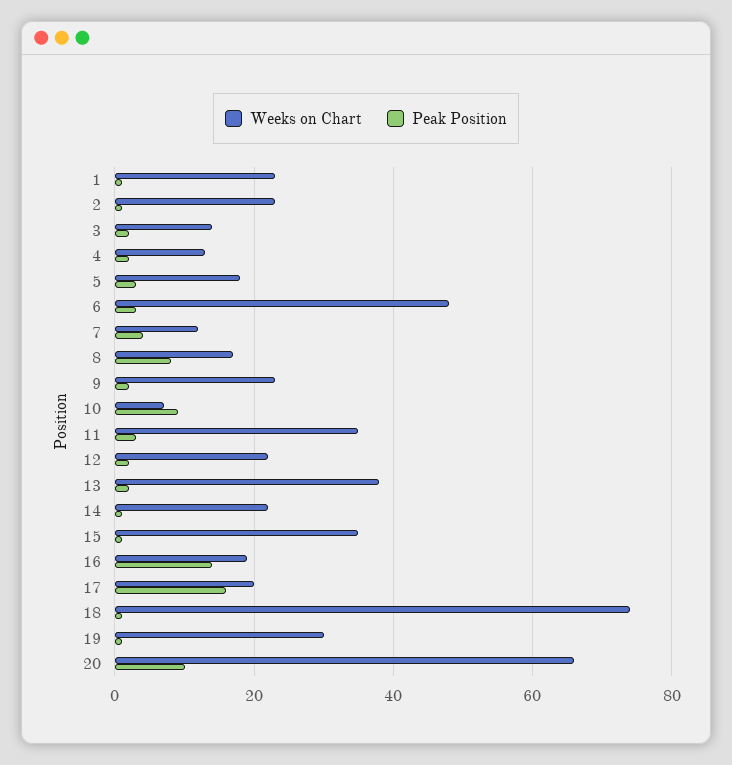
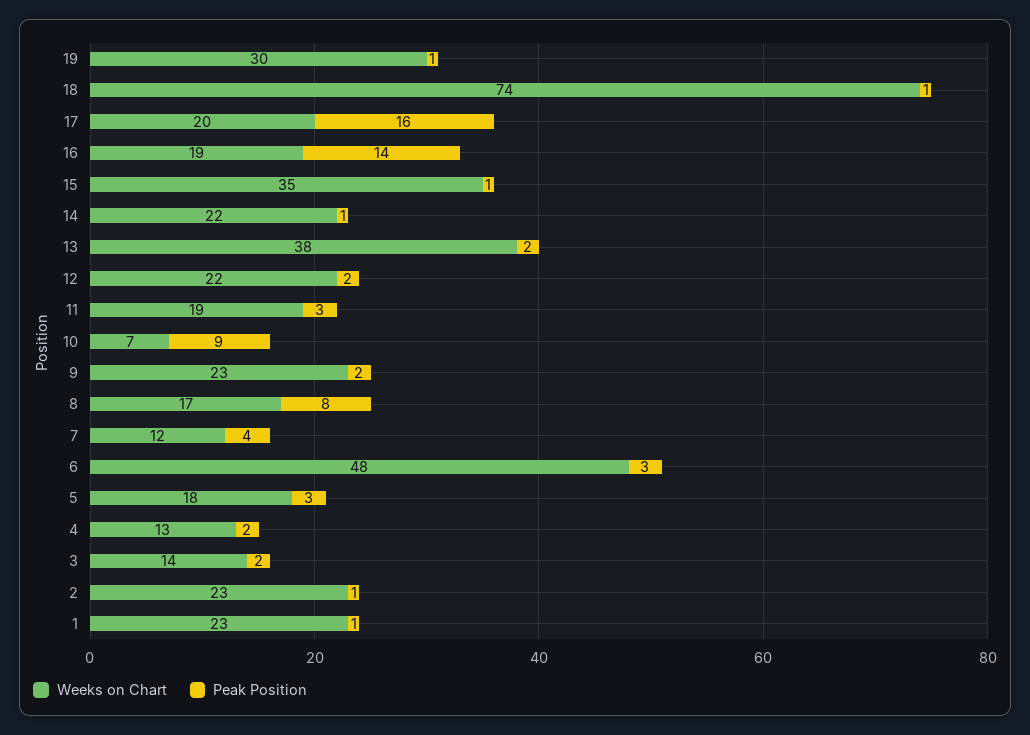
  {
    "Weeks on Chart": {
      "1": 23,
      "2": 23,
      "3": 14,
      "4": 13,
      "5": 18,
      "6": 48,
      "7": 12,
      "8": 17,
      "9": 23,
      "10": 7,
-     "11": 35,
+     "11": 19,
      "12": 22,
      "13": 38,
      "14": 22,
      "15": 35,
      "16": 19,
      "17": 20,
      "18": 74,
-     "19": 30,
+     "19": 30
-     "20": 65
    },
    "Peak Position": {
      "1": 1,
      "2": 1,
      "3": 2,
      "4": 2,
      "5": 3,
      "6": 3,
      "7": 4,
      "8": 8,
      "9": 2,
      "10": 9,
      "11": 3,
      "12": 2,
      "13": 2,
      "14": 1,
      "15": 1,
      "16": 14,
      "17": 16,
      "18": 1,
-     "19": 1,
+     "19": 1
-     "20": 10
    }
  }

